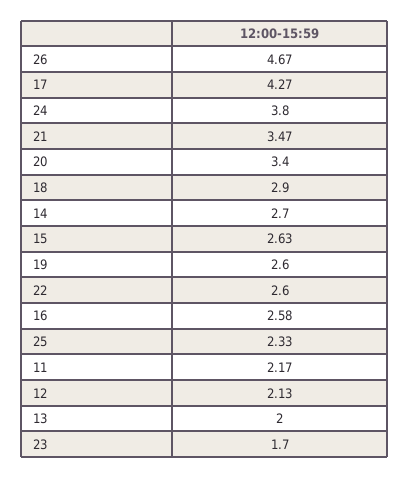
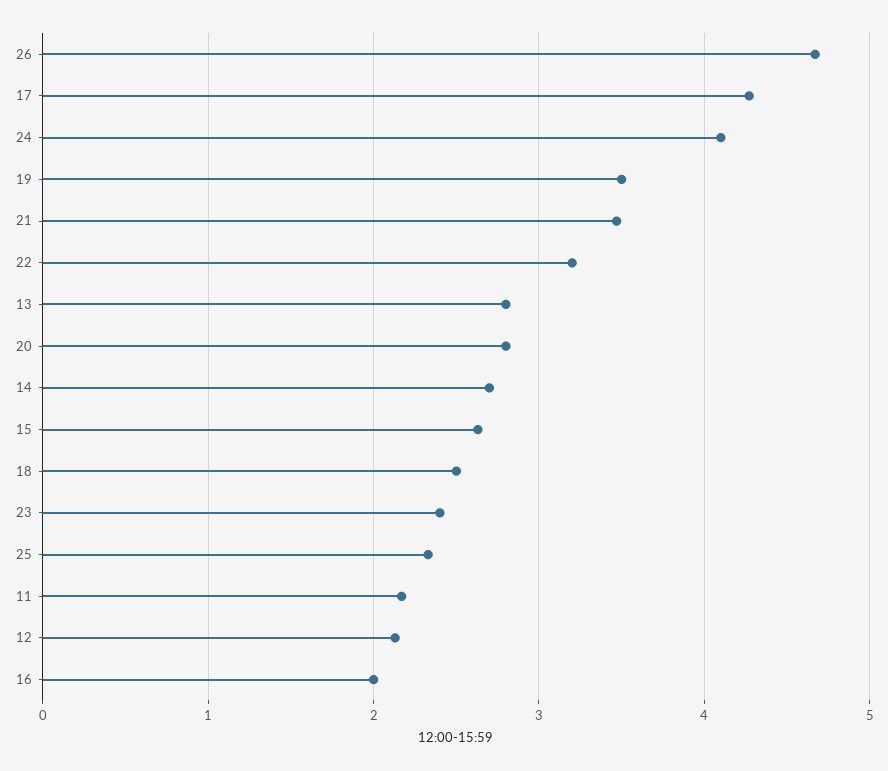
  {
    "26": 4.67,
    "17": 4.27,
-   "24": 3.8,
+   "24": 4.1,
    "21": 3.47,
-   "20": 3.4,
+   "20": 2.8,
-   "18": 2.9,
+   "18": 2.5,
    "14": 2.7,
    "15": 2.63,
-   "19": 2.6,
+   "19": 3.5,
-   "22": 2.6,
+   "22": 3.2,
-   "16": 2.58,
+   "16": 2,
    "25": 2.33,
    "11": 2.17,
    "12": 2.13,
-   "13": 2,
+   "13": 2.8,
-   "23": 1.7
+   "23": 2.4
  }

